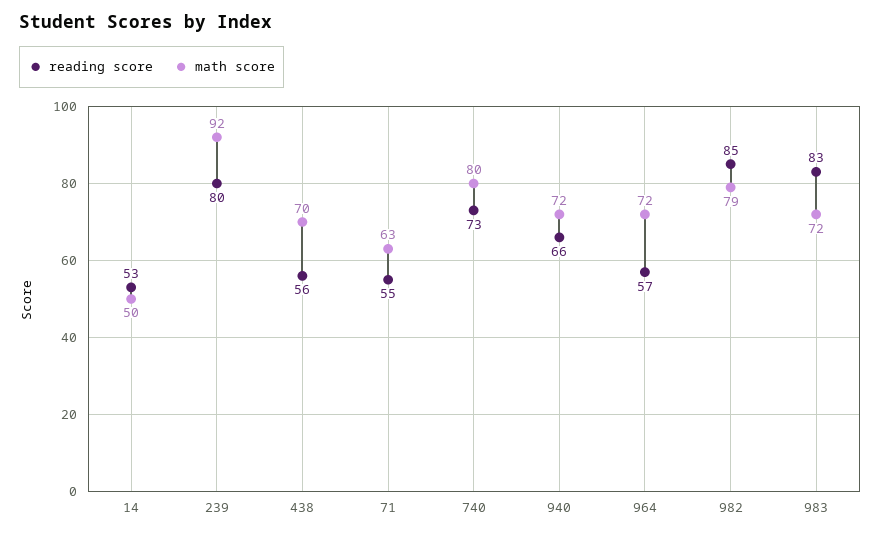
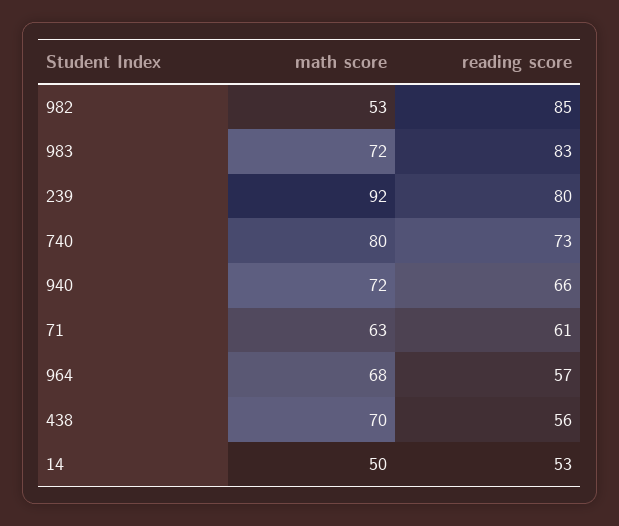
  {
    "reading score": {
      "14": 53,
      "239": 80,
      "438": 56,
-     "71": 55,
+     "71": 61,
      "740": 73,
      "940": 66,
      "964": 57,
      "982": 85,
      "983": 83
    },
    "math score": {
      "14": 50,
      "239": 92,
      "438": 70,
      "71": 63,
      "740": 80,
      "940": 72,
-     "964": 72,
+     "964": 68,
-     "982": 79,
+     "982": 53,
      "983": 72
    }
  }

